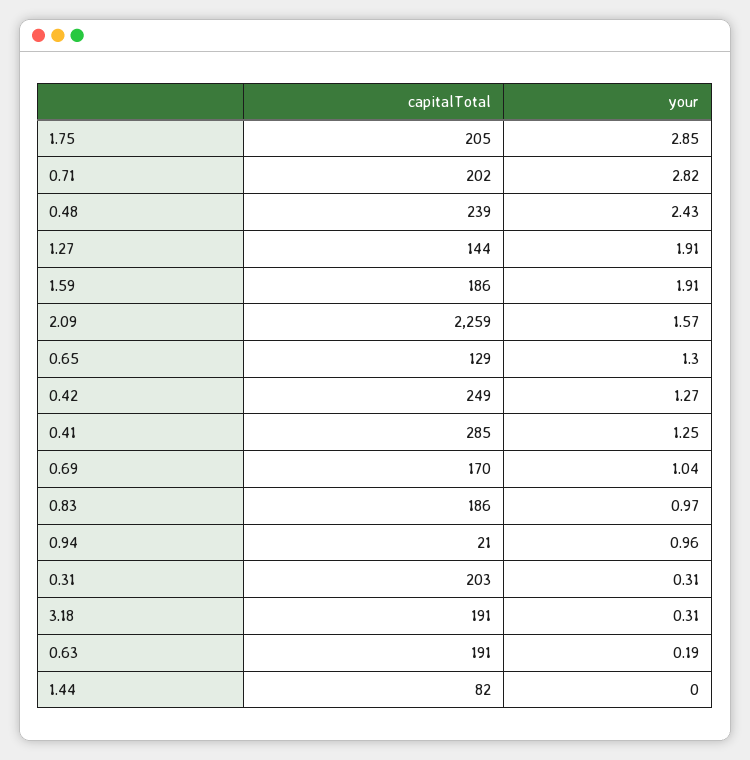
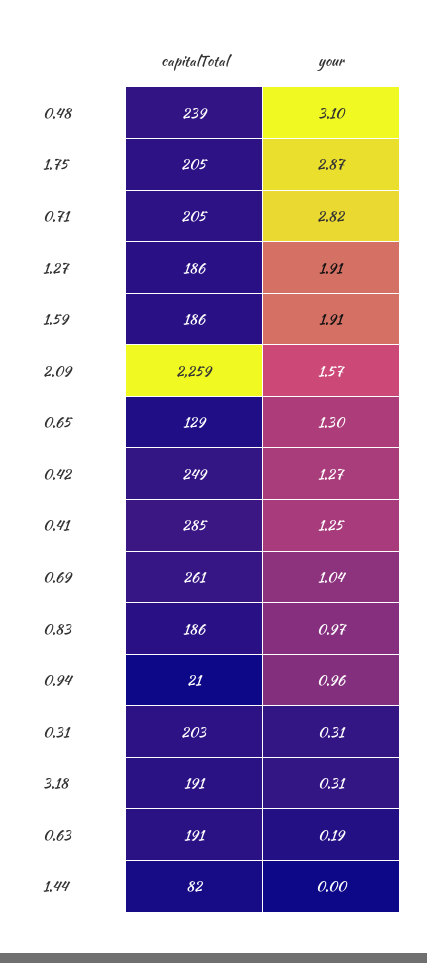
  {
    "capitalTotal": {
      "1.75": 205,
-     "0.71": 202,
+     "0.71": 205,
      "0.48": 239,
-     "1.27": 144,
+     "1.27": 186,
      "1.59": 186,
      "2.09": 2259,
      "0.65": 129,
      "0.42": 249,
      "0.41": 285,
-     "0.69": 170,
+     "0.69": 261,
      "0.83": 186,
      "0.94": 21,
      "0.31": 203,
      "3.18": 191,
      "0.63": 191,
      "1.44": 82
    },
    "your": {
-     "1.75": 2.85,
+     "1.75": 2.87,
      "0.71": 2.82,
-     "0.48": 2.43,
+     "0.48": 3.1,
      "1.27": 1.91,
      "1.59": 1.91,
      "2.09": 1.57,
      "0.65": 1.3,
      "0.42": 1.27,
      "0.41": 1.25,
      "0.69": 1.04,
      "0.83": 0.97,
      "0.94": 0.96,
      "0.31": 0.31,
      "3.18": 0.31,
      "0.63": 0.19,
      "1.44": 0
    }
  }

